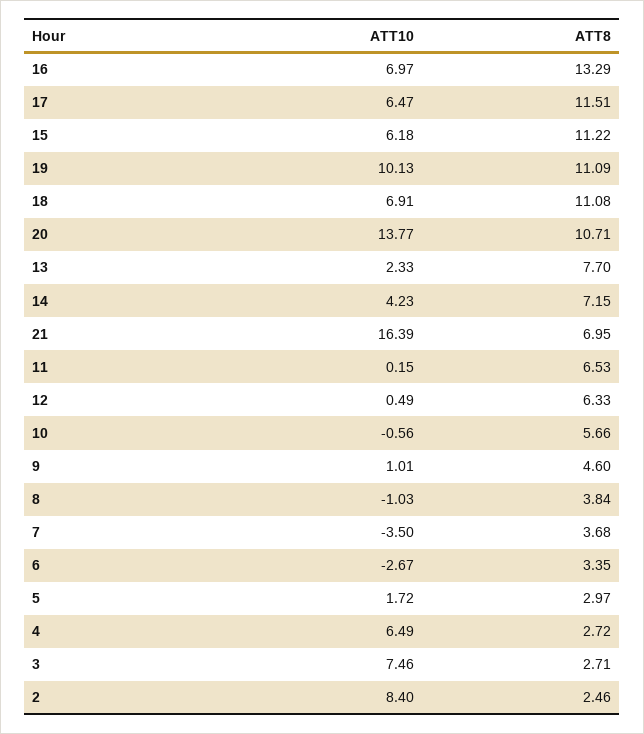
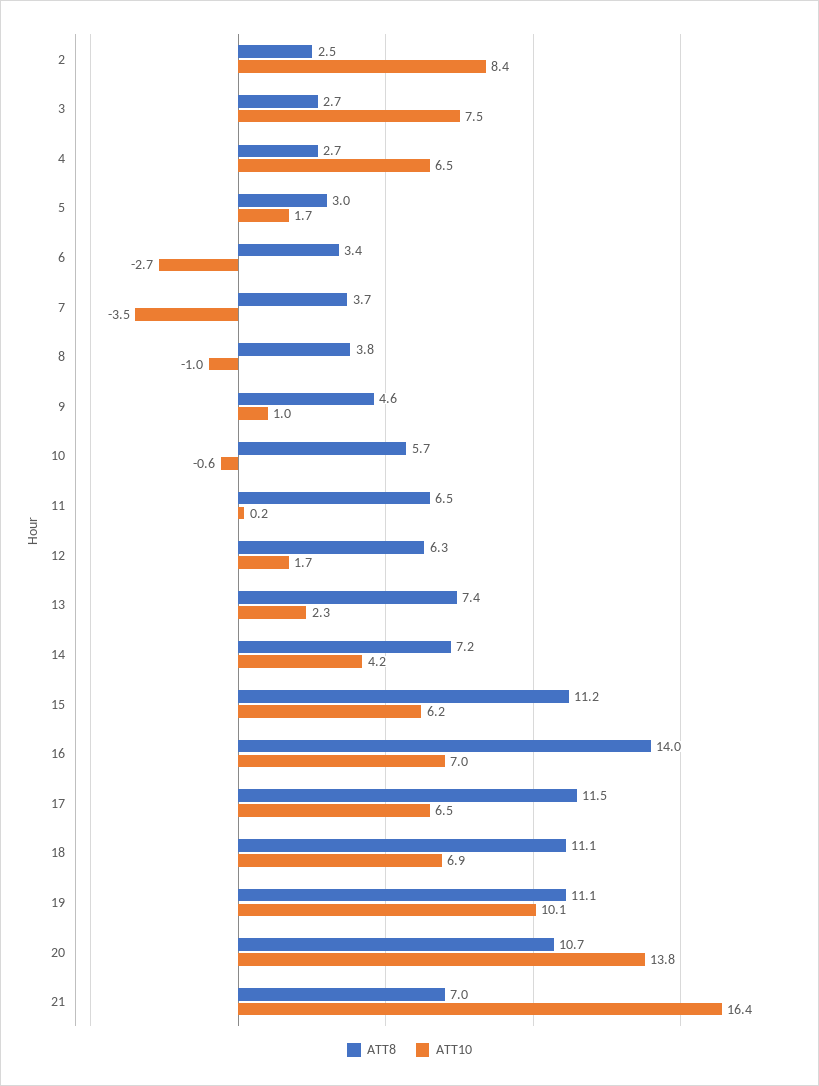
  {
    "ATT10": {
      "16": 6.97,
      "17": 6.47,
      "15": 6.18,
      "19": 10.13,
      "18": 6.91,
      "20": 13.77,
      "13": 2.33,
      "14": 4.23,
      "21": 16.39,
      "11": 0.15,
-     "12": 0.49,
+     "12": 1.7,
      "10": -0.56,
      "9": 1.01,
      "8": -1.03,
      "7": -3.5,
      "6": -2.67,
      "5": 1.72,
      "4": 6.49,
      "3": 7.46,
      "2": 8.4
    },
    "ATT8": {
-     "16": 13.29,
+     "16": 14,
      "17": 11.51,
      "15": 11.22,
      "19": 11.09,
      "18": 11.08,
      "20": 10.71,
-     "13": 7.7,
+     "13": 7.4,
      "14": 7.15,
      "21": 6.95,
      "11": 6.53,
      "12": 6.33,
      "10": 5.66,
      "9": 4.6,
      "8": 3.84,
      "7": 3.68,
      "6": 3.35,
      "5": 2.97,
      "4": 2.72,
      "3": 2.71,
      "2": 2.46
    }
  }

